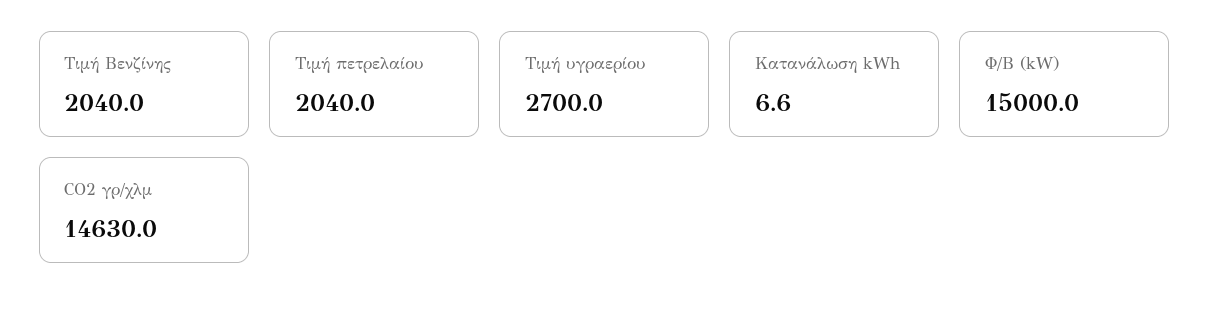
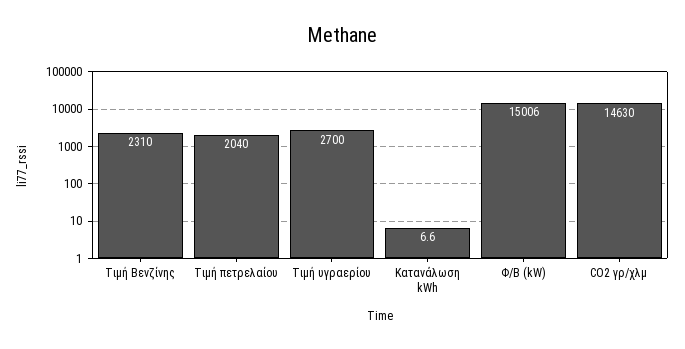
  {
-   "Τιμή Βενζίνης": 2040,
+   "Τιμή Βενζίνης": 2310,
    "Τιμή πετρελαίου": 2040,
    "Τιμή υγραερίου": 2700,
    "Κατανάλωση kWh": 6.6,
-   "Φ/Β (kW)": 15000,
+   "Φ/Β (kW)": 15006,
    "CO2 γρ/χλμ": 14630
  }

